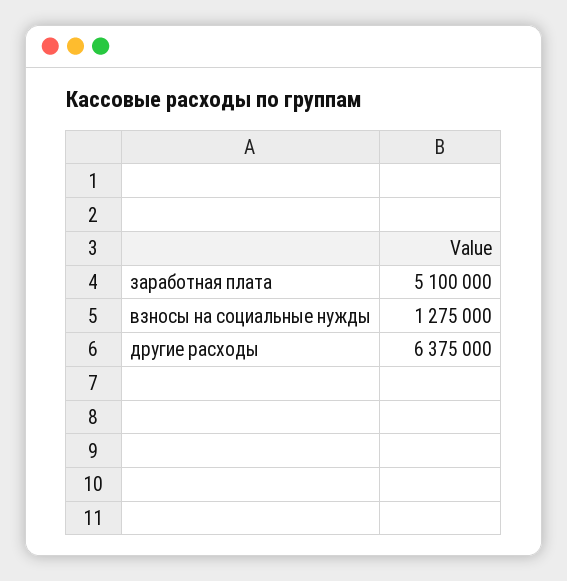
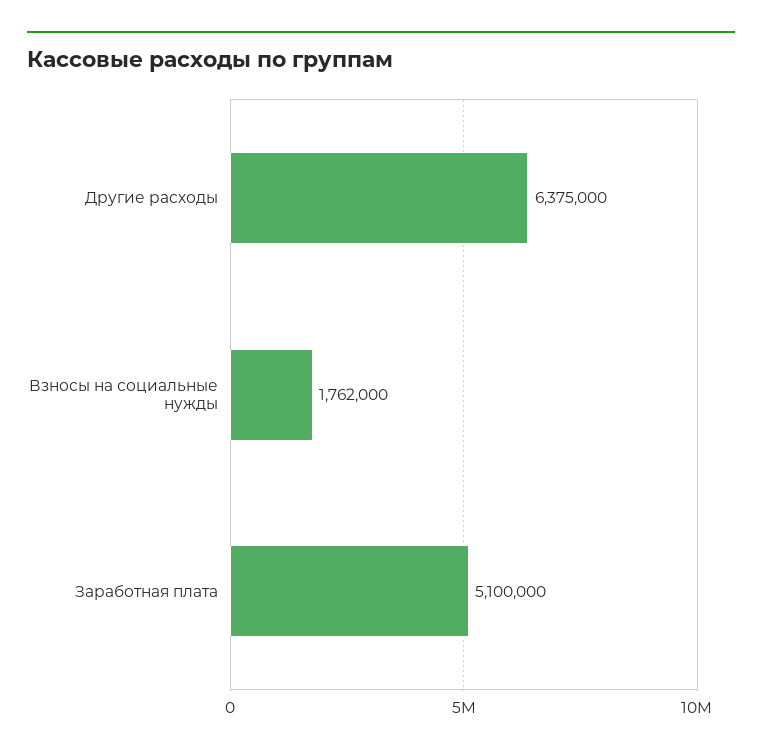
  {
    "заработная плата": 5100000,
-   "взносы на социальные нужды": 1275000,
+   "взносы на социальные нужды": 1762000,
    "другие расходы": 6375000
  }

